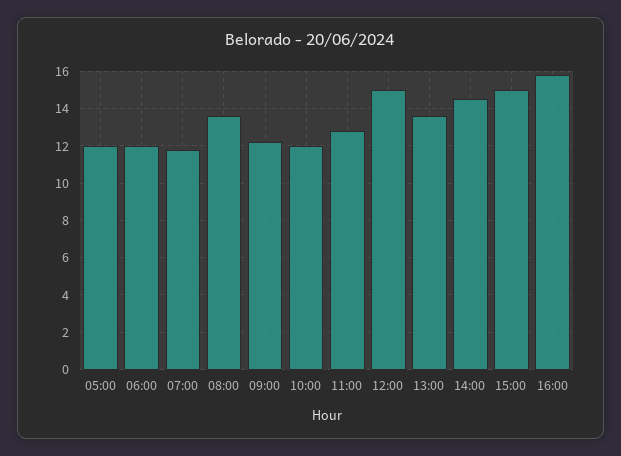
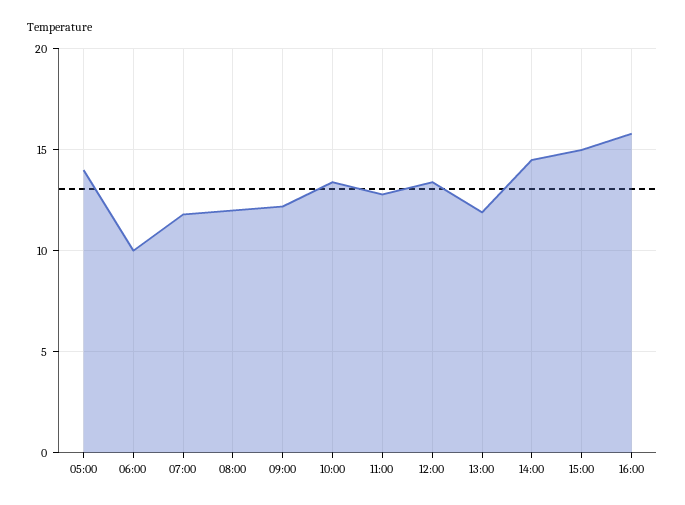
  {
-   "05:00": 12,
+   "05:00": 14,
-   "06:00": 12,
+   "06:00": 10,
    "07:00": 12,
-   "08:00": 13.5,
+   "08:00": 12,
    "09:00": 12,
-   "10:00": 12,
+   "10:00": 13.5,
    "11:00": 13,
-   "12:00": 15,
+   "12:00": 13.5,
-   "13:00": 13.5,
+   "13:00": 12,
    "14:00": 14.5,
    "15:00": 15,
    "16:00": 16
  }

